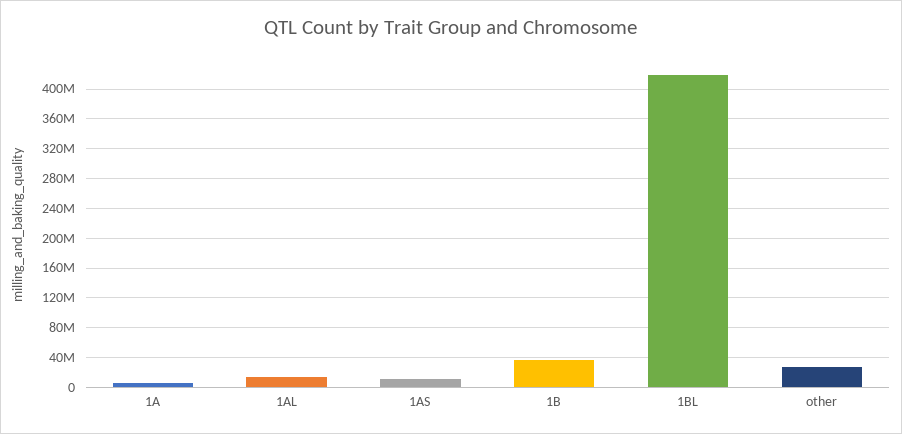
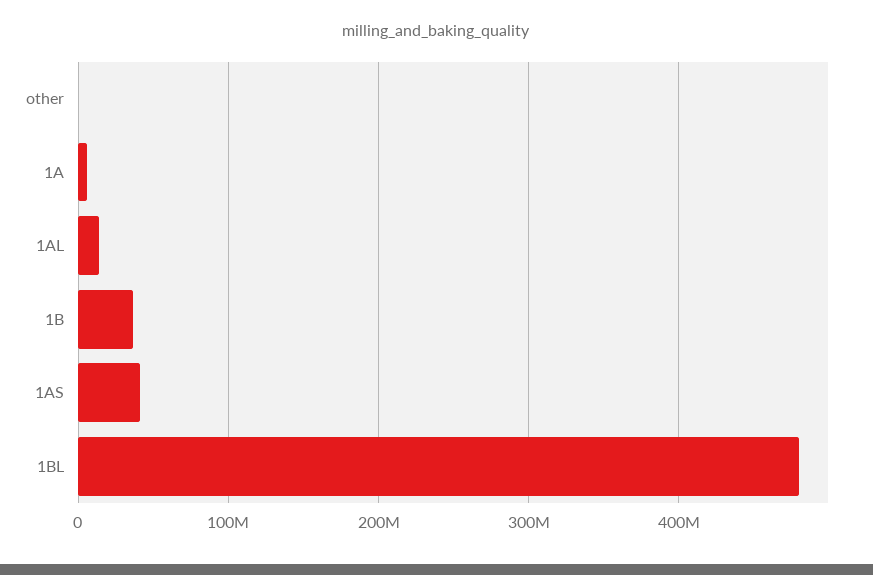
  {
    "1A": 10000000,
    "1AL": 10000000,
-   "1AS": 10000000,
+   "1AS": 40000000,
    "1B": 40000000,
-   "1BL": 420000000,
+   "1BL": 480000000,
-   "other": 30000000
+   "other": 0
  }

